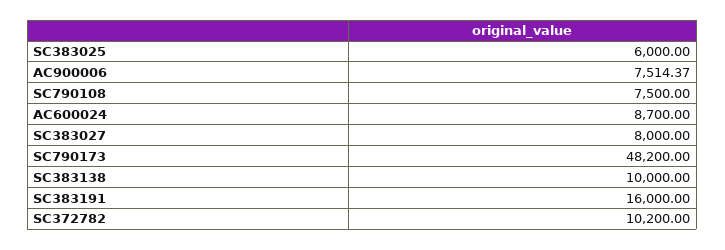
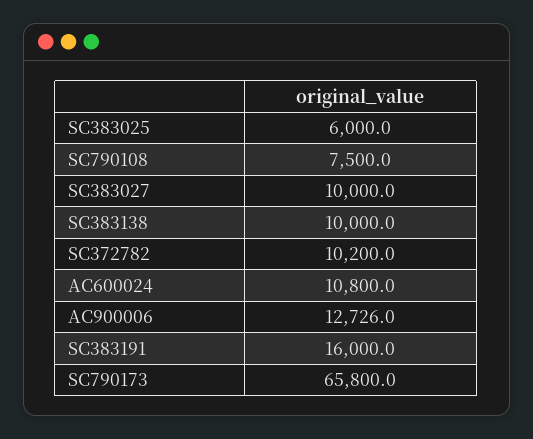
  {
    "SC383025": 6000,
-   "AC900006": 7514.37,
+   "AC900006": 12726,
    "SC790108": 7500,
-   "AC600024": 8700,
+   "AC600024": 10800,
-   "SC383027": 8000,
+   "SC383027": 10000,
-   "SC790173": 48200,
+   "SC790173": 65800,
    "SC383138": 10000,
    "SC383191": 16000,
    "SC372782": 10200
  }

